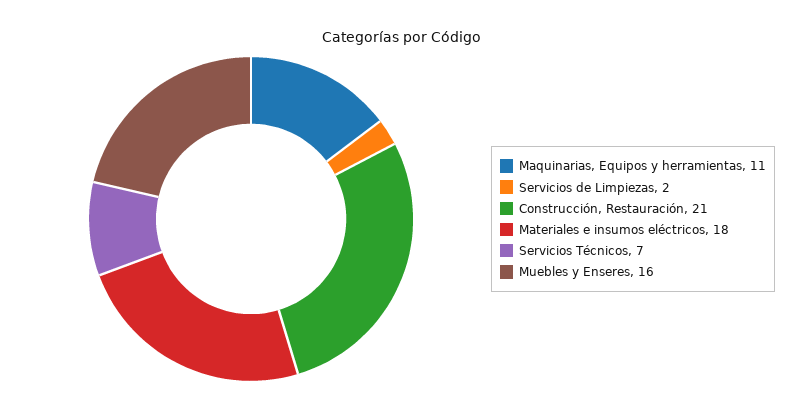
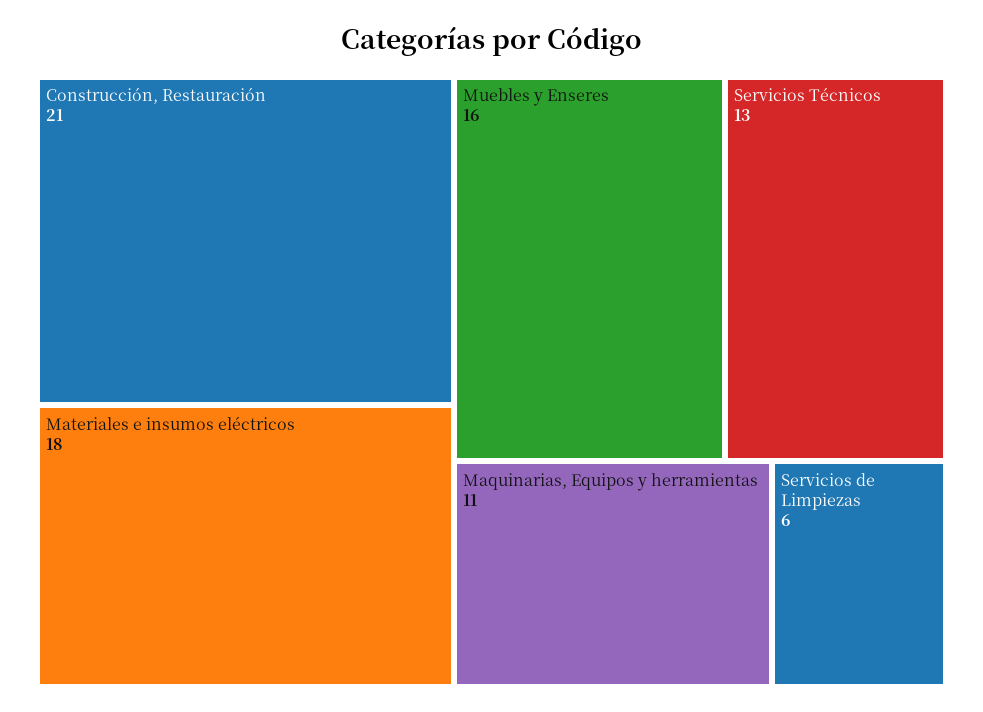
  {
    "Maquinarias, Equipos y herramientas": 11,
-   "Servicios de Limpiezas": 2,
+   "Servicios de Limpiezas": 6,
    "Construcción, Restauración": 21,
    "Materiales e insumos eléctricos": 18,
-   "Servicios Técnicos": 7,
+   "Servicios Técnicos": 13,
    "Muebles y Enseres": 16
  }

